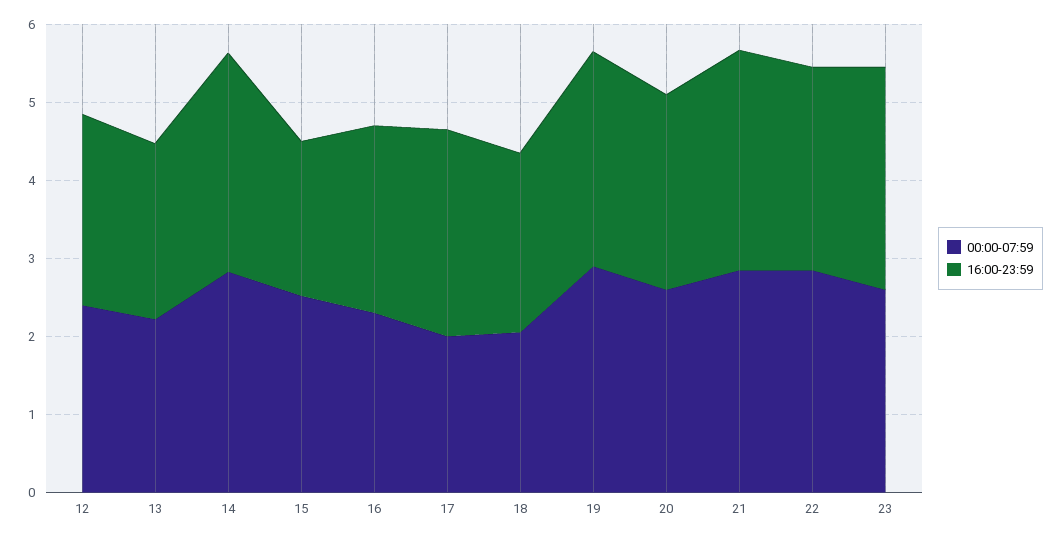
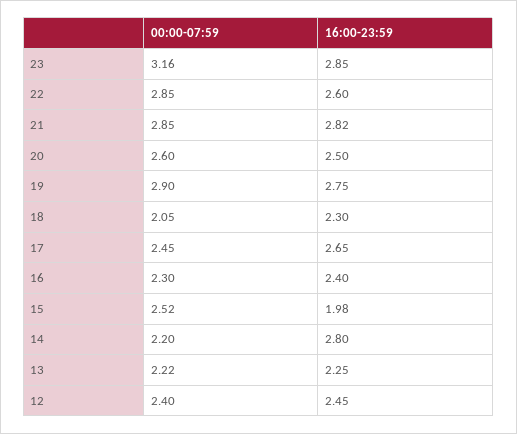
  {
    "00:00-07:59": {
      "12": 2.4,
      "13": 2.22,
-     "14": 2.8,
+     "14": 2.2,
      "15": 2.52,
      "16": 2.3,
-     "17": 2,
+     "17": 2.45,
      "18": 2.05,
      "19": 2.9,
      "20": 2.6,
      "21": 2.85,
      "22": 2.85,
-     "23": 2.6
+     "23": 3.16
    },
    "16:00-23:59": {
      "12": 2.45,
      "13": 2.25,
      "14": 2.8,
      "15": 1.98,
      "16": 2.4,
      "17": 2.65,
      "18": 2.3,
      "19": 2.75,
      "20": 2.5,
      "21": 2.82,
      "22": 2.6,
      "23": 2.85
    }
  }

